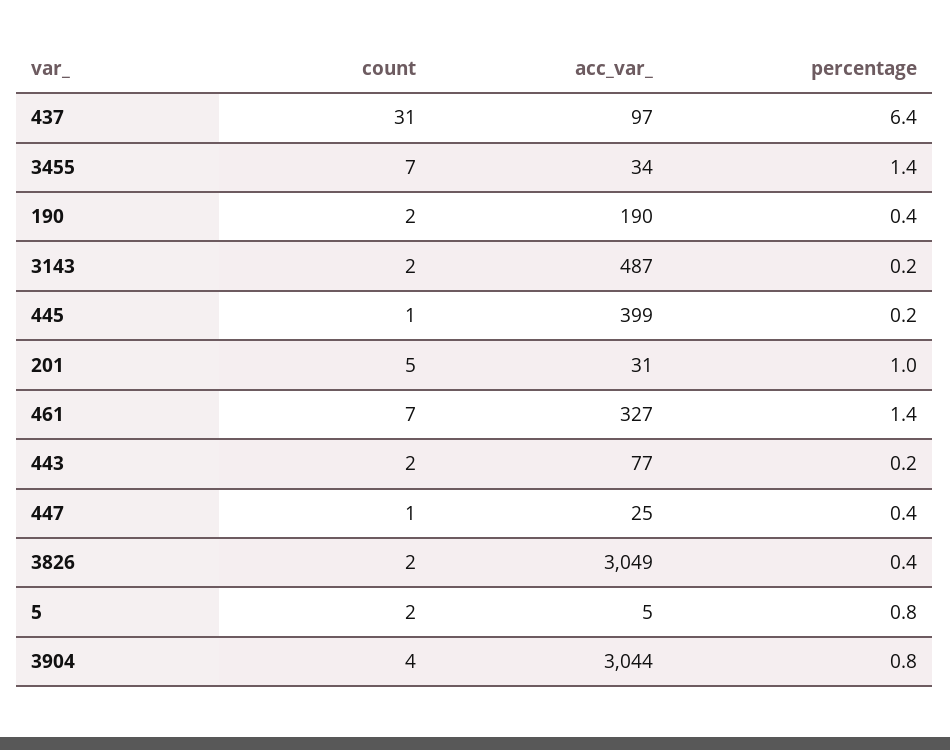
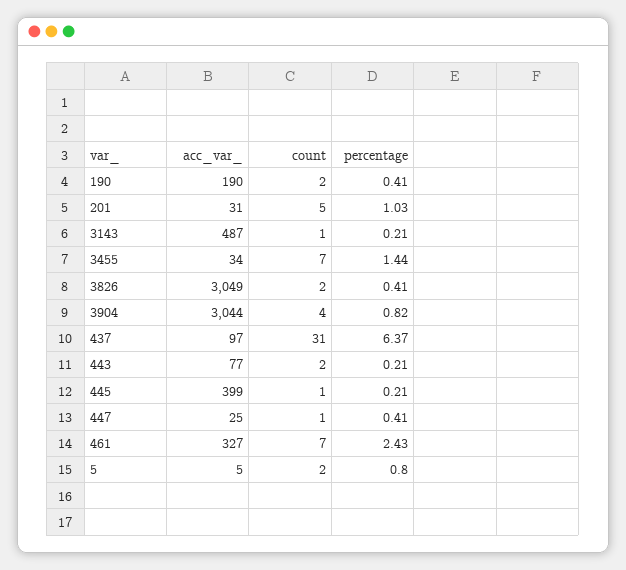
  {
    "count": {
      "437": 31,
      "3455": 7,
      "190": 2,
-     "3143": 2,
+     "3143": 1,
      "445": 1,
      "201": 5,
      "461": 7,
      "443": 2,
      "447": 1,
      "3826": 2,
      "5": 2,
      "3904": 4
    },
    "acc_var_": {
      "437": 97,
      "3455": 34,
      "190": 190,
      "3143": 487,
      "445": 399,
      "201": 31,
      "461": 327,
      "443": 77,
      "447": 25,
      "3826": 3049,
      "5": 5,
      "3904": 3044
    },
    "percentage": {
      "437": 6.37,
      "3455": 1.44,
      "190": 0.41,
      "3143": 0.21,
      "445": 0.21,
      "201": 1.03,
-     "461": 1.4,
+     "461": 2.43,
      "443": 0.21,
      "447": 0.41,
      "3826": 0.41,
      "5": 0.8,
      "3904": 0.82
    }
  }

